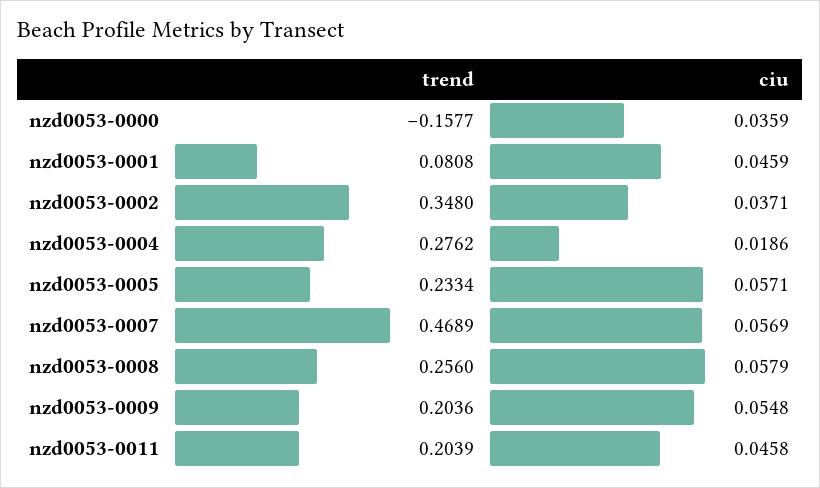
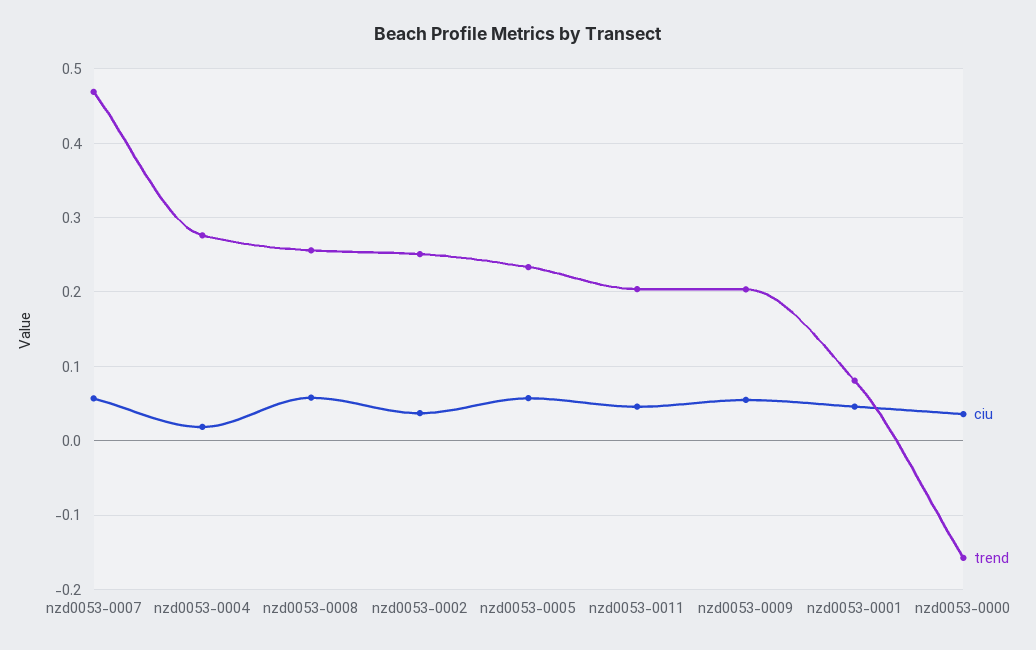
  {
    "trend": {
      "nzd0053-0000": -0.1577,
      "nzd0053-0001": 0.0808,
-     "nzd0053-0002": 0.348,
+     "nzd0053-0002": 0.25,
      "nzd0053-0004": 0.2762,
      "nzd0053-0005": 0.2334,
      "nzd0053-0007": 0.4689,
      "nzd0053-0008": 0.256,
      "nzd0053-0009": 0.2036,
      "nzd0053-0011": 0.2039
    },
    "ciu": {
      "nzd0053-0000": 0.0359,
      "nzd0053-0001": 0.0459,
      "nzd0053-0002": 0.0371,
      "nzd0053-0004": 0.0186,
      "nzd0053-0005": 0.0571,
      "nzd0053-0007": 0.0569,
      "nzd0053-0008": 0.0579,
      "nzd0053-0009": 0.0548,
      "nzd0053-0011": 0.0458
    }
  }

